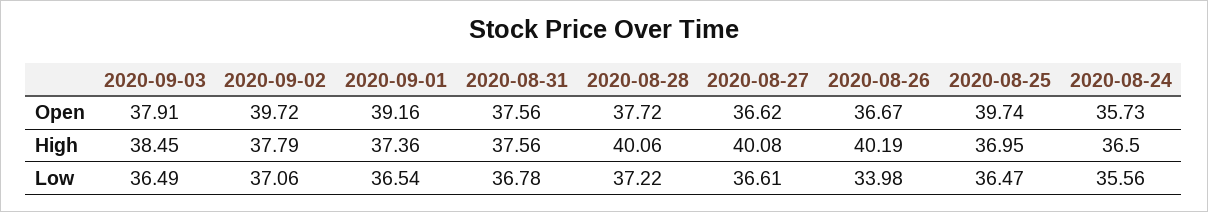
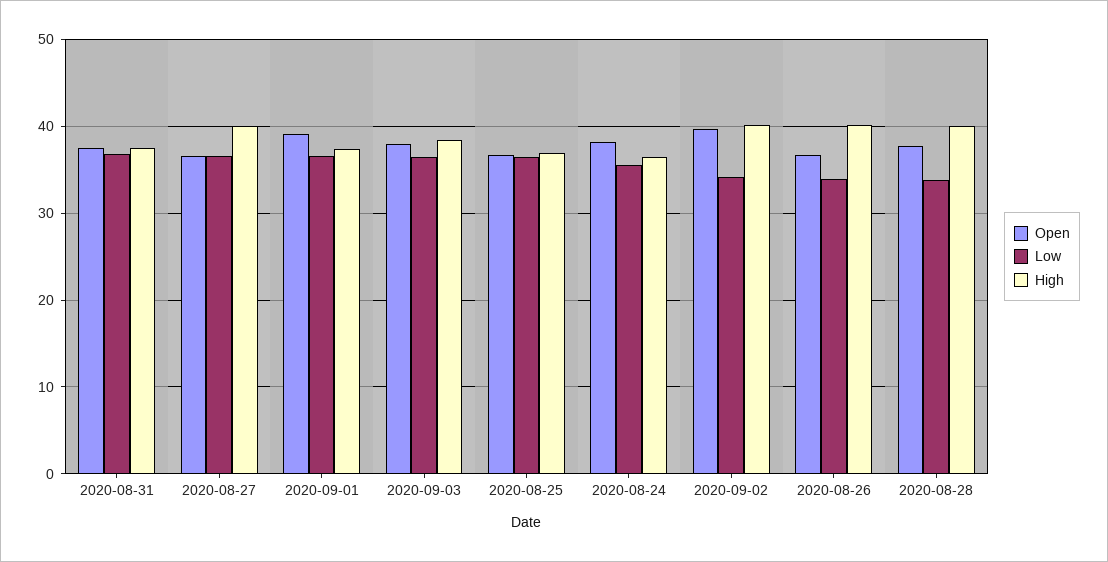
  {
    "Open": {
      "2020-09-03": 37.91,
      "2020-09-02": 39.72,
      "2020-09-01": 39.16,
      "2020-08-31": 37.56,
      "2020-08-28": 37.72,
      "2020-08-27": 36.62,
      "2020-08-26": 36.67,
-     "2020-08-25": 39.74,
+     "2020-08-25": 37,
-     "2020-08-24": 35.73
+     "2020-08-24": 38
    },
    "High": {
      "2020-09-03": 38.45,
-     "2020-09-02": 37.79,
+     "2020-09-02": 40,
      "2020-09-01": 37.36,
      "2020-08-31": 37.56,
      "2020-08-28": 40.06,
      "2020-08-27": 40.08,
      "2020-08-26": 40.19,
      "2020-08-25": 36.95,
      "2020-08-24": 36.5
    },
    "Low": {
      "2020-09-03": 36.49,
-     "2020-09-02": 37.06,
+     "2020-09-02": 34,
      "2020-09-01": 36.54,
      "2020-08-31": 36.78,
-     "2020-08-28": 37.22,
+     "2020-08-28": 34,
      "2020-08-27": 36.61,
      "2020-08-26": 33.98,
      "2020-08-25": 36.47,
      "2020-08-24": 35.56
    }
  }

